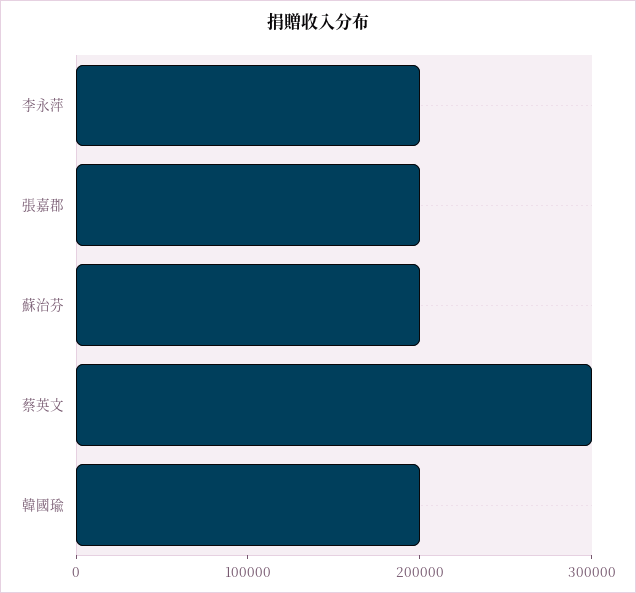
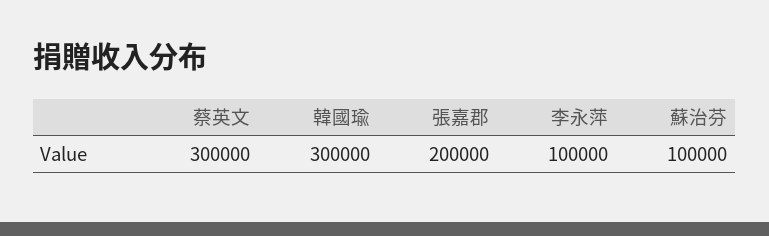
  {
-   "李永萍": 200000,
+   "李永萍": 100000,
    "張嘉郡": 200000,
-   "蘇治芬": 200000,
+   "蘇治芬": 100000,
    "蔡英文": 300000,
-   "韓國瑜": 200000
+   "韓國瑜": 300000
  }

